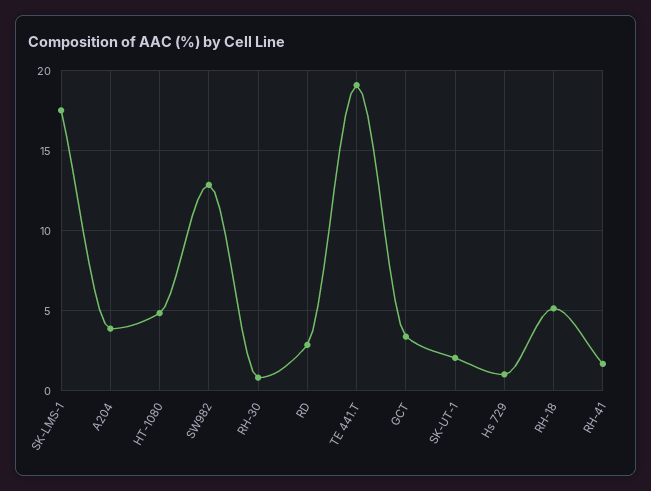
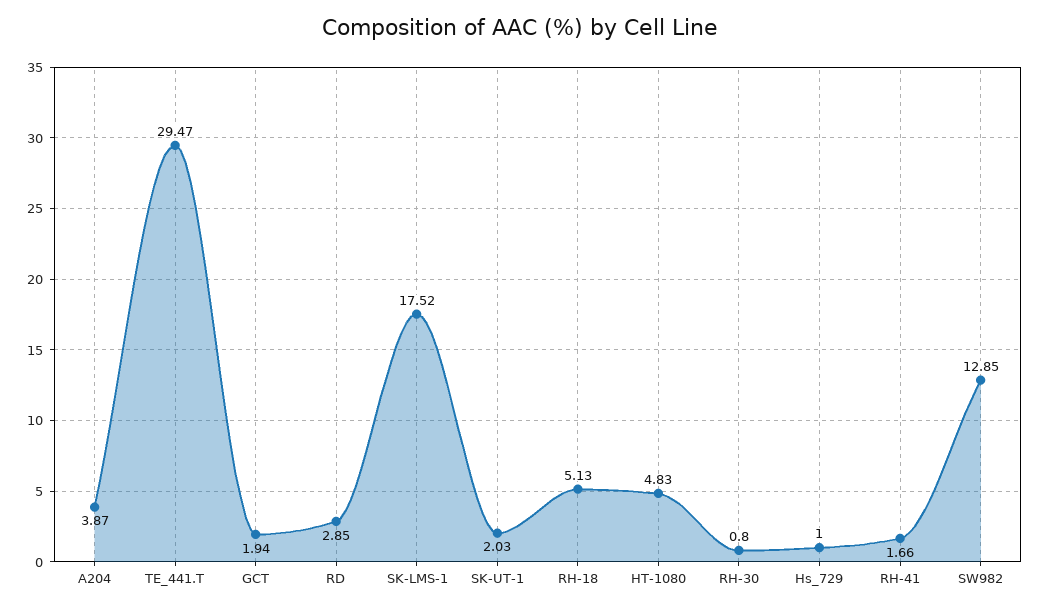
  {
    "SK-LMS-1": 17.52,
    "A204": 3.87,
    "HT-1080": 4.83,
    "SW982": 12.85,
    "RH-30": 0.8,
    "RD": 2.85,
-   "TE 441.T": 19,
+   "TE 441.T": 29.47,
-   "GCT": 3.5,
+   "GCT": 1.94,
    "SK-UT-1": 2.03,
    "Hs 729": 1,
    "RH-18": 5.13,
    "RH-41": 1.66
  }

